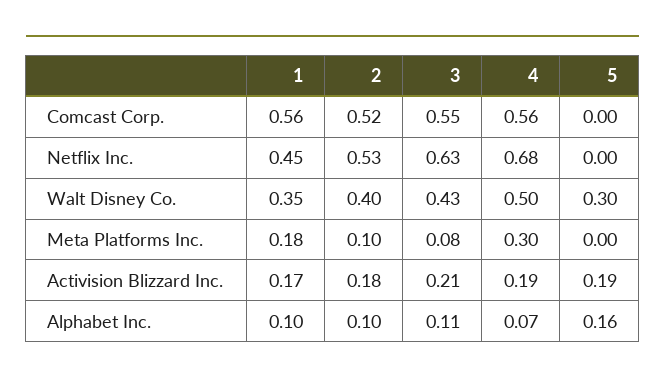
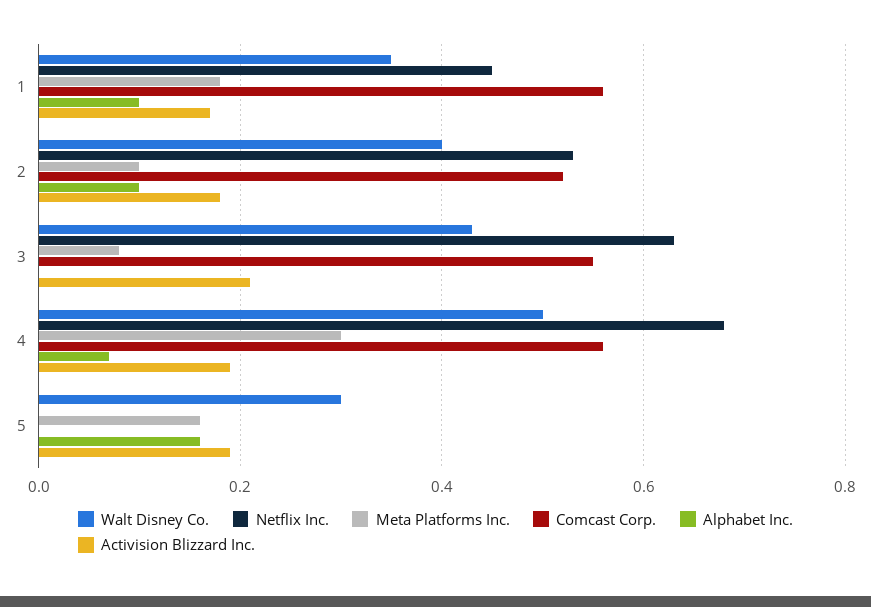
  {
    "Comcast Corp.": {
      "1": 0.56,
      "2": 0.52,
      "3": 0.55,
      "4": 0.56,
      "5": 0
    },
    "Netflix Inc.": {
      "1": 0.45,
      "2": 0.53,
      "3": 0.63,
      "4": 0.68,
      "5": 0
    },
    "Walt Disney Co.": {
      "1": 0.35,
      "2": 0.4,
      "3": 0.43,
      "4": 0.5,
      "5": 0.3
    },
    "Meta Platforms Inc.": {
      "1": 0.18,
      "2": 0.1,
      "3": 0.08,
      "4": 0.3,
-     "5": 0
+     "5": 0.15
    },
    "Activision Blizzard Inc.": {
      "1": 0.17,
      "2": 0.18,
      "3": 0.21,
      "4": 0.19,
      "5": 0.19
    },
    "Alphabet Inc.": {
      "1": 0.1,
      "2": 0.1,
-     "3": 0.11,
+     "3": 0,
      "4": 0.07,
      "5": 0.16
    }
  }

